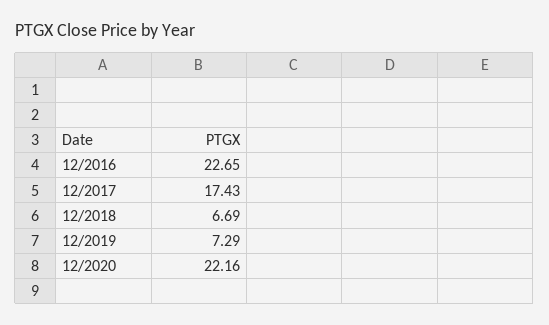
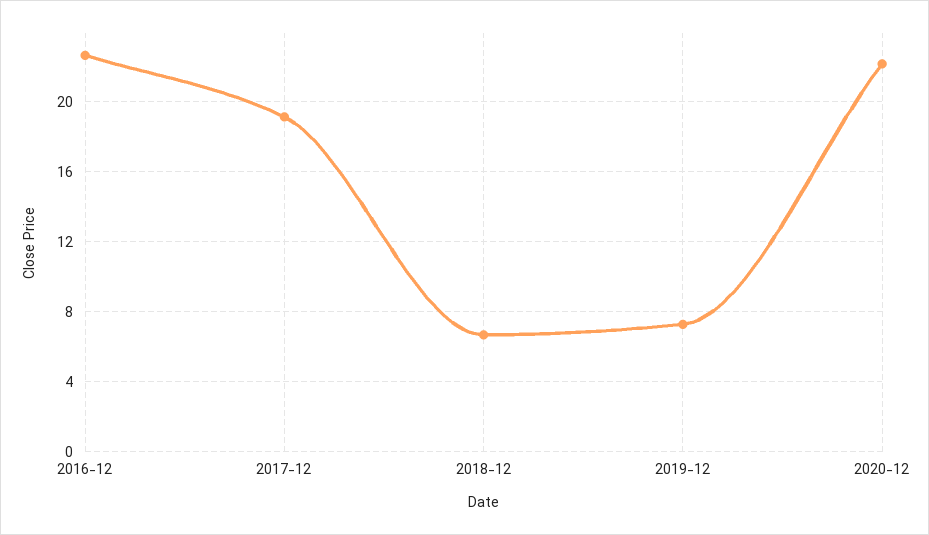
  {
    "12/2016": 22.65,
-   "12/2017": 17.43,
+   "12/2017": 19,
    "12/2018": 6.69,
    "12/2019": 7.29,
    "12/2020": 22.16
  }

